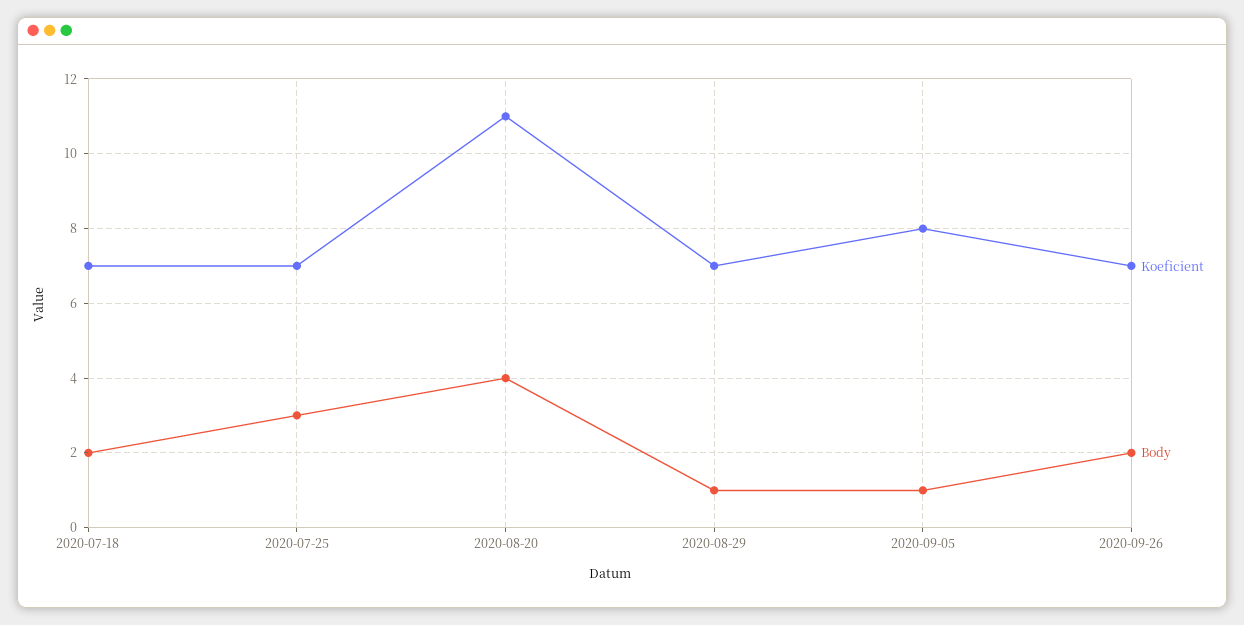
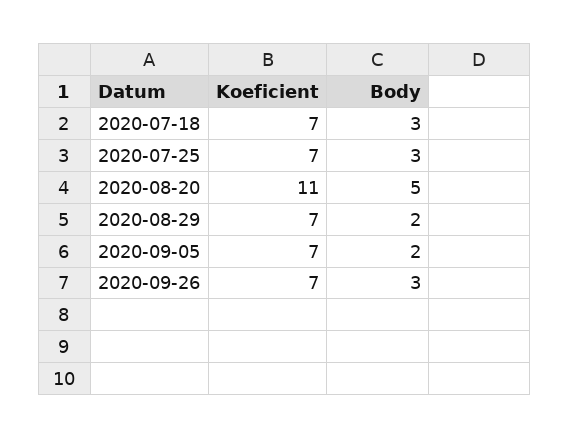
  {
    "Koeficient": {
      "2020-07-18": 7,
      "2020-07-25": 7,
      "2020-08-20": 11,
      "2020-08-29": 7,
-     "2020-09-05": 8,
+     "2020-09-05": 7,
      "2020-09-26": 7
    },
    "Body": {
-     "2020-07-18": 2,
+     "2020-07-18": 3,
      "2020-07-25": 3,
-     "2020-08-20": 4,
+     "2020-08-20": 5,
-     "2020-08-29": 1,
+     "2020-08-29": 2,
-     "2020-09-05": 1,
+     "2020-09-05": 2,
-     "2020-09-26": 2
+     "2020-09-26": 3
    }
  }

